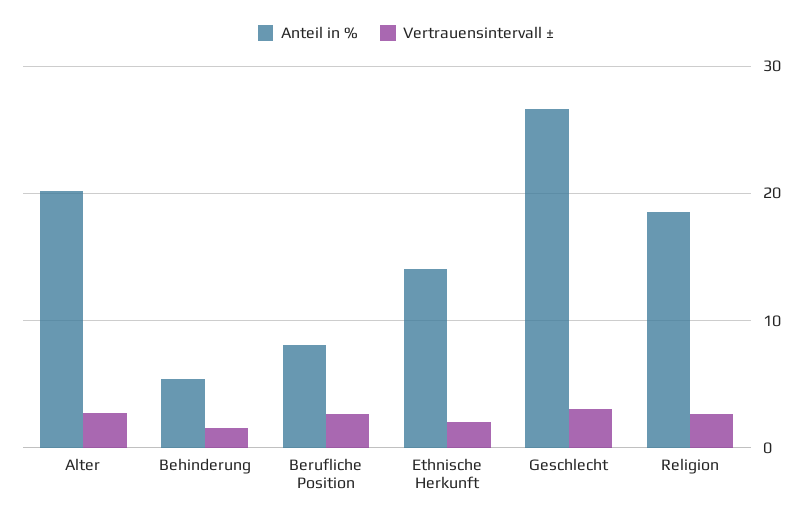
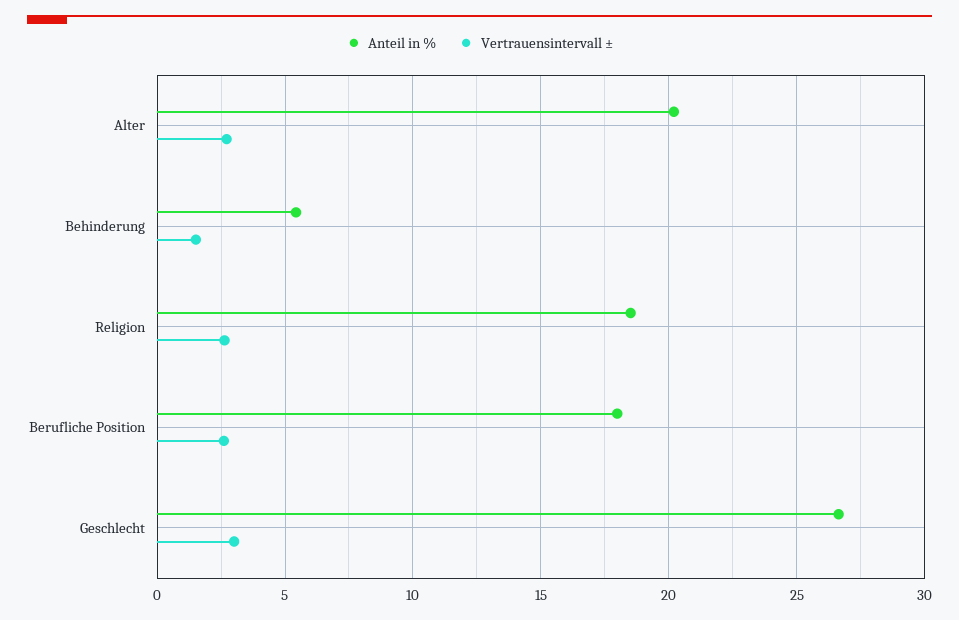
  {
    "Anteil in %": {
      "Alter": 20,
      "Behinderung": 5.5,
-     "Berufliche Position": 8,
+     "Berufliche Position": 18,
-     "Ethnische Herkunft": 14,
      "Geschlecht": 26.5,
      "Religion": 18.5
    },
    "Vertrauensintervall ±": {
      "Alter": 2.5,
      "Behinderung": 1.5,
      "Berufliche Position": 2.5,
-     "Ethnische Herkunft": 2,
      "Geschlecht": 3,
      "Religion": 2.5
    }
  }

